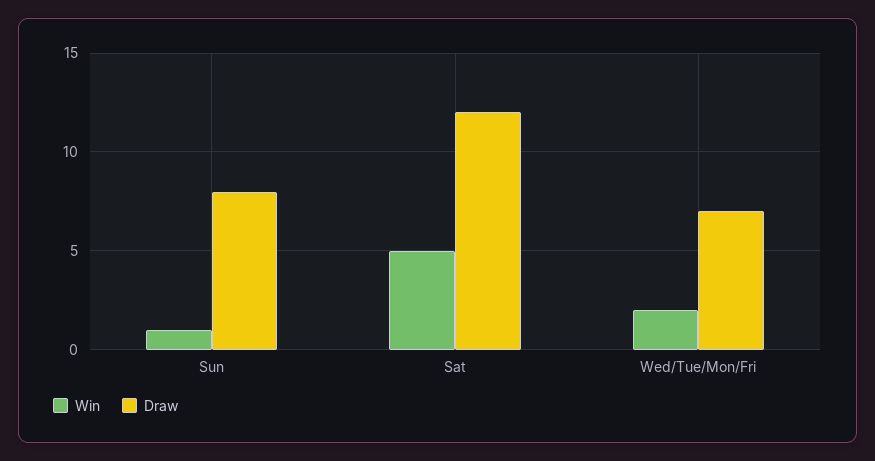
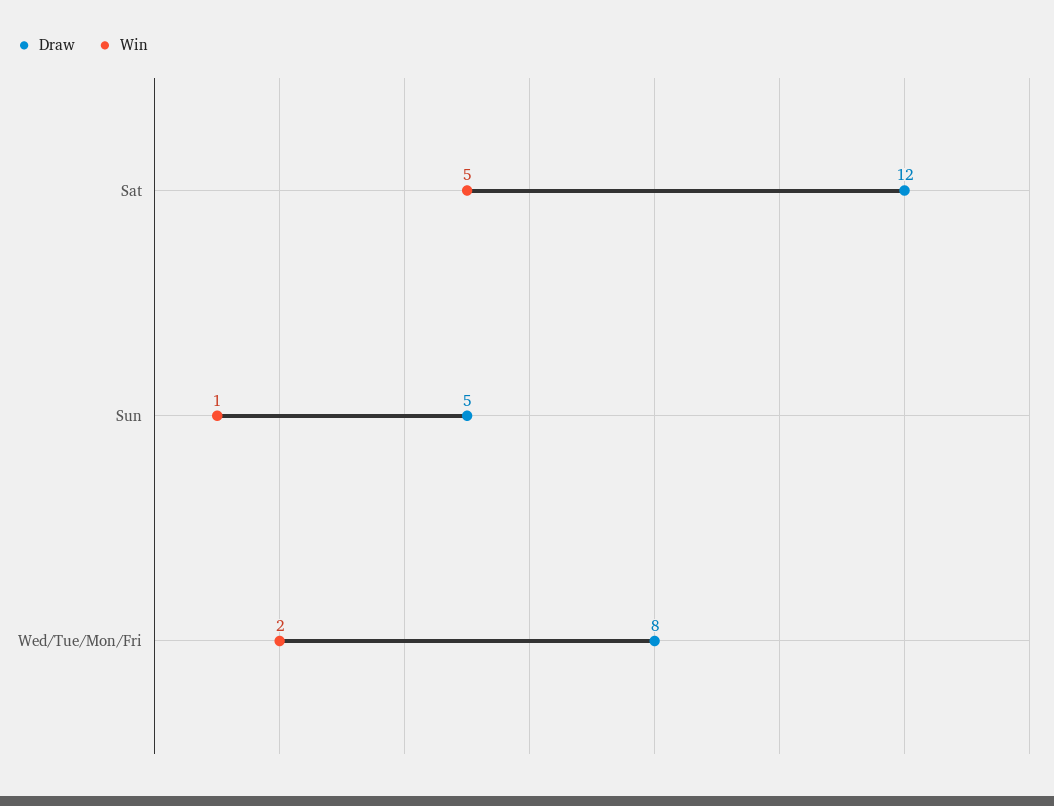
  {
    "Win": {
      "Sun": 1,
      "Sat": 5,
      "Wed/Tue/Mon/Fri": 2
    },
    "Draw": {
-     "Sun": 8,
+     "Sun": 5,
      "Sat": 12,
-     "Wed/Tue/Mon/Fri": 7
+     "Wed/Tue/Mon/Fri": 8
    }
  }

